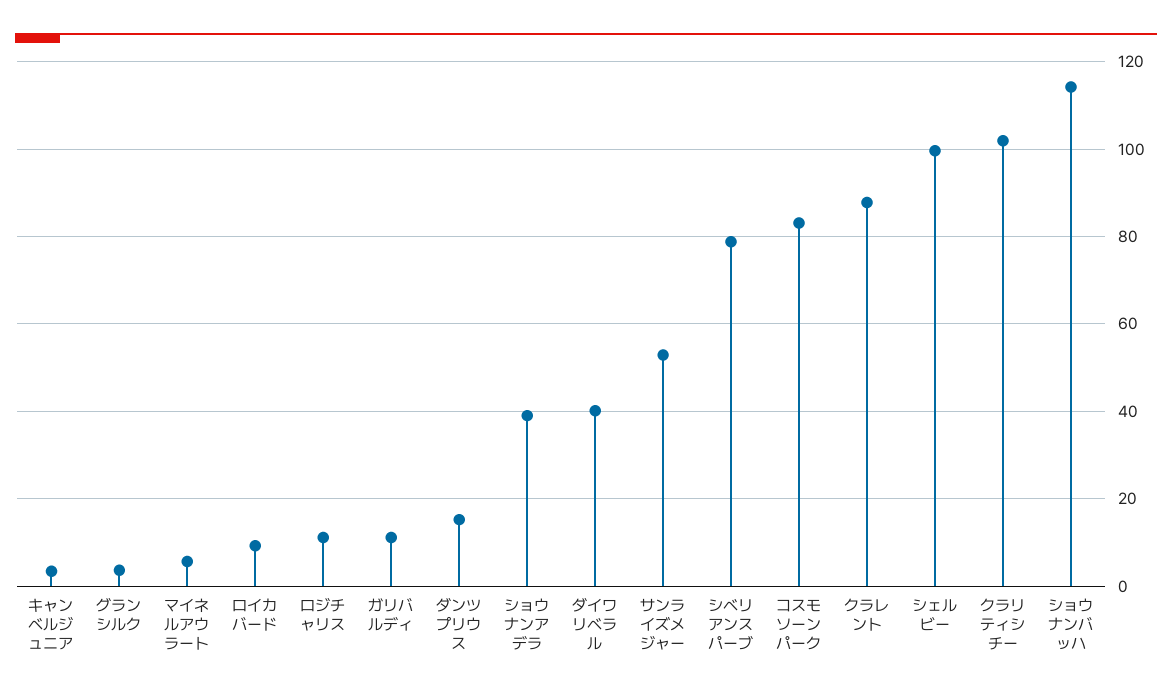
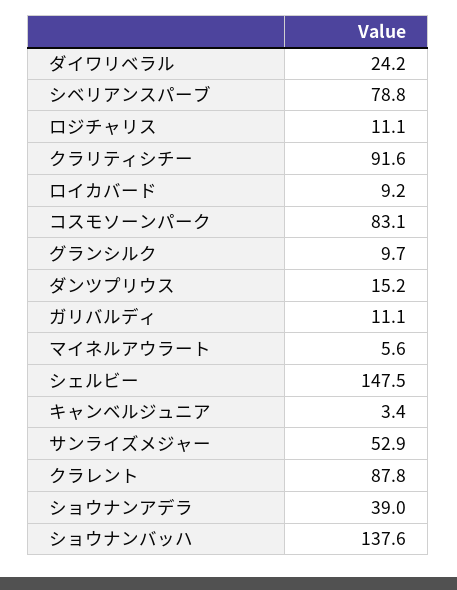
  {
    "キャンベルジュニア": 3.4,
-   "グランシルク": 4,
+   "グランシルク": 9.7,
    "マイネルアウラート": 5.6,
    "ロイカバード": 9.2,
    "ロジチャリス": 11.1,
    "ガリバルディ": 11.1,
    "ダンツプリウス": 15.2,
    "ショウナンアデラ": 39,
-   "ダイワリベラル": 40,
+   "ダイワリベラル": 24.2,
    "サンライズメジャー": 52.9,
    "シベリアンスパーブ": 78.8,
    "コスモソーンパーク": 83.1,
    "クラレント": 87.8,
-   "シェルビー": 100,
+   "シェルビー": 147.5,
-   "クラリティシチー": 102,
+   "クラリティシチー": 91.6,
-   "ショウナンバッハ": 114
+   "ショウナンバッハ": 137.6
  }

